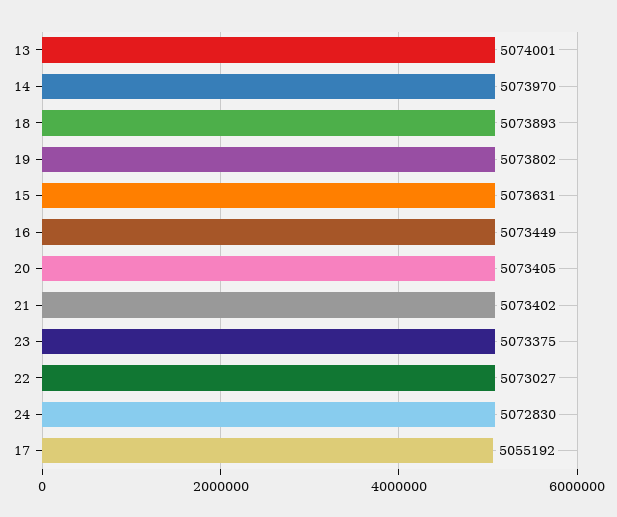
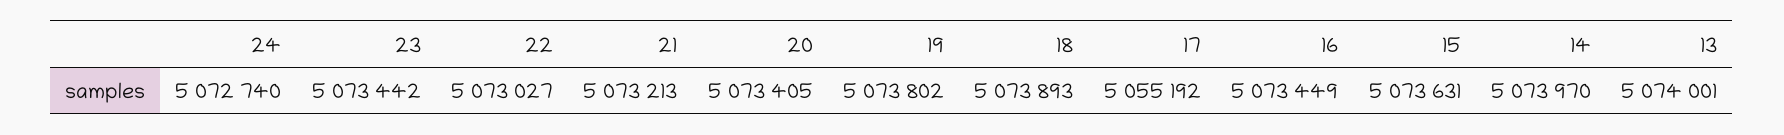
  {
    "13": 5074001,
    "14": 5073970,
    "18": 5073893,
    "19": 5073802,
    "15": 5073631,
    "16": 5073449,
    "20": 5073405,
-   "21": 5073402,
+   "21": 5073213,
-   "23": 5073375,
+   "23": 5073442,
    "22": 5073027,
-   "24": 5072830,
+   "24": 5072740,
    "17": 5055192
  }

